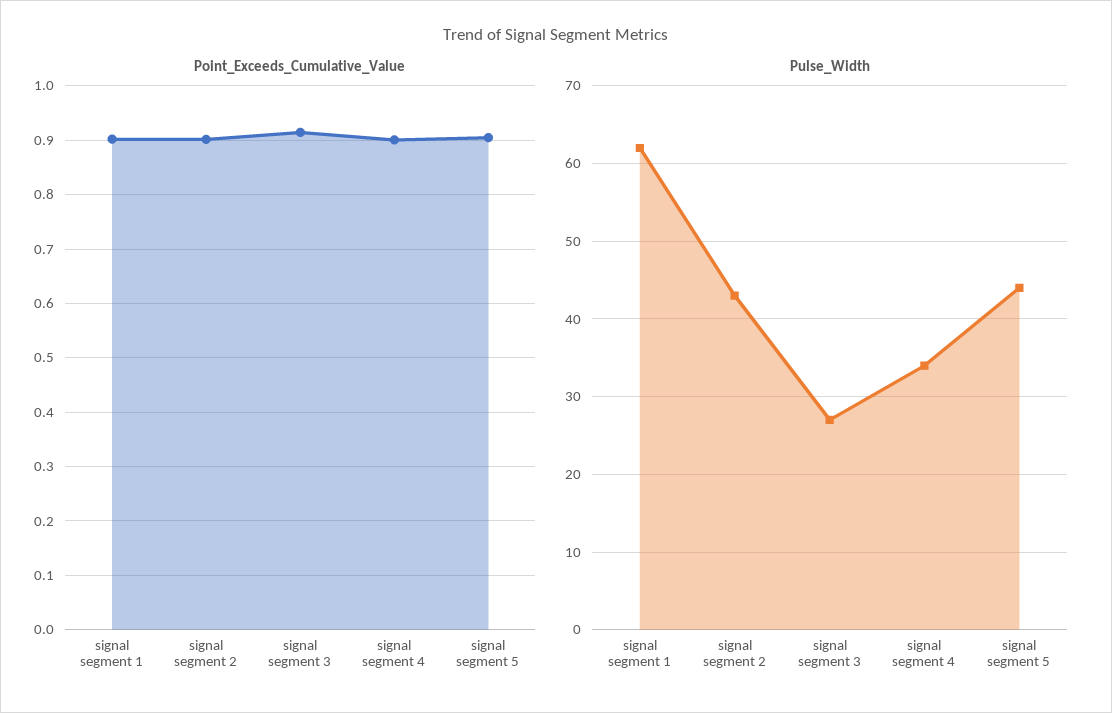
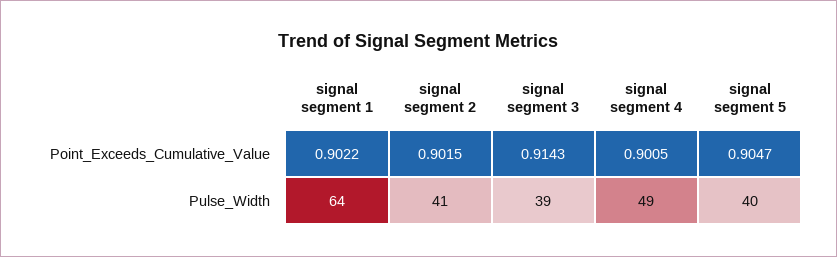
  {
    "Point_Exceeds_Cumulative_Value": {
      "signal segment 1": 0.9022,
      "signal segment 2": 0.9015,
      "signal segment 3": 0.9143,
      "signal segment 4": 0.9005,
      "signal segment 5": 0.9047
    },
    "Pulse_Width": {
-     "signal segment 1": 62,
+     "signal segment 1": 64,
-     "signal segment 2": 43,
+     "signal segment 2": 41,
-     "signal segment 3": 27,
+     "signal segment 3": 39,
-     "signal segment 4": 34,
+     "signal segment 4": 49,
-     "signal segment 5": 44
+     "signal segment 5": 40
    }
  }

